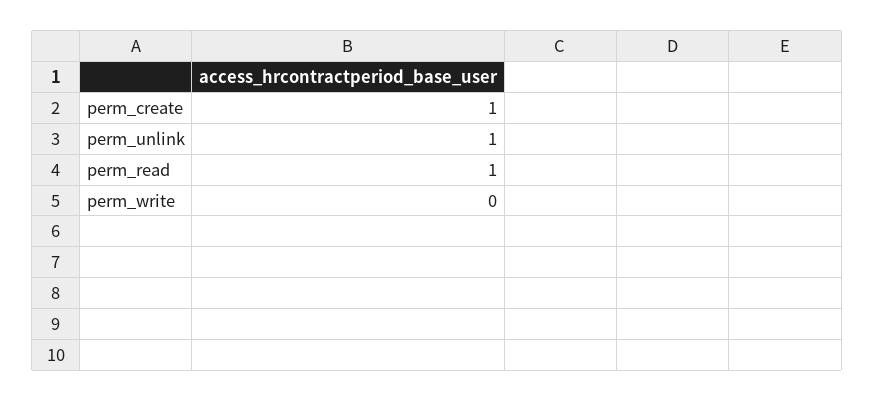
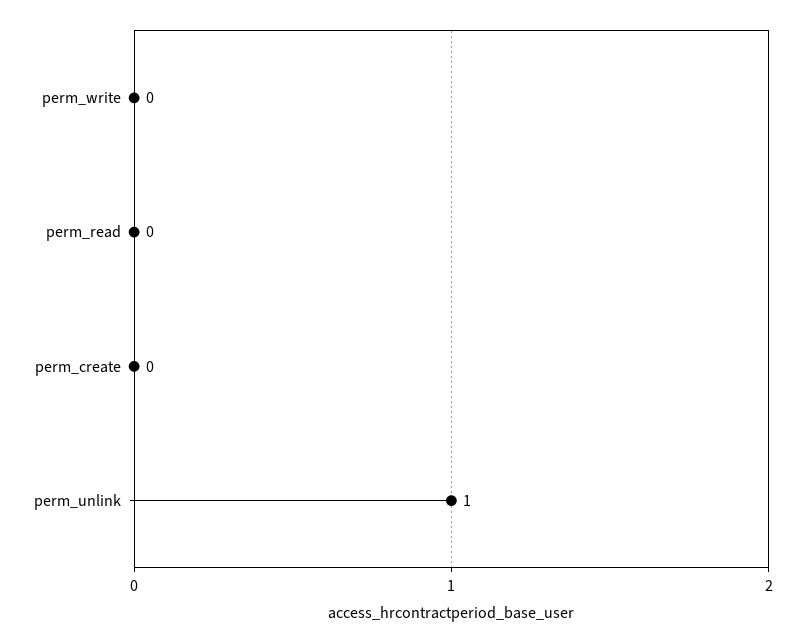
  {
-   "perm_create": 1,
+   "perm_create": 0,
    "perm_unlink": 1,
-   "perm_read": 1,
+   "perm_read": 0,
    "perm_write": 0
  }

